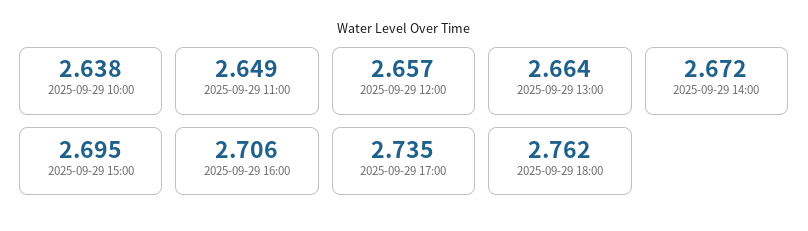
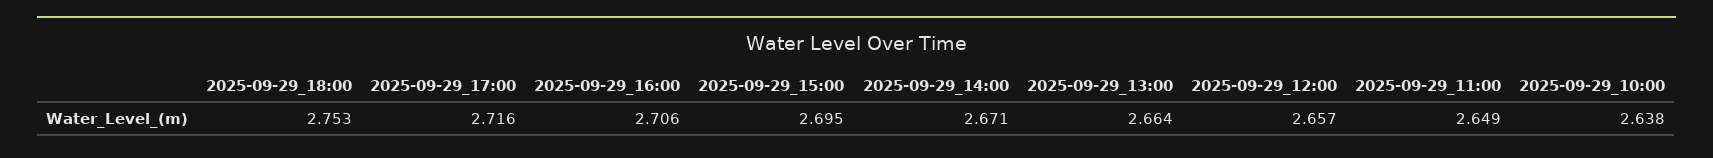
  {
    "2025-09-29 10:00": 2.638,
    "2025-09-29 11:00": 2.649,
    "2025-09-29 12:00": 2.657,
    "2025-09-29 13:00": 2.664,
-   "2025-09-29 14:00": 2.672,
+   "2025-09-29 14:00": 2.671,
    "2025-09-29 15:00": 2.695,
    "2025-09-29 16:00": 2.706,
-   "2025-09-29 17:00": 2.735,
+   "2025-09-29 17:00": 2.716,
-   "2025-09-29 18:00": 2.762
+   "2025-09-29 18:00": 2.753
  }

